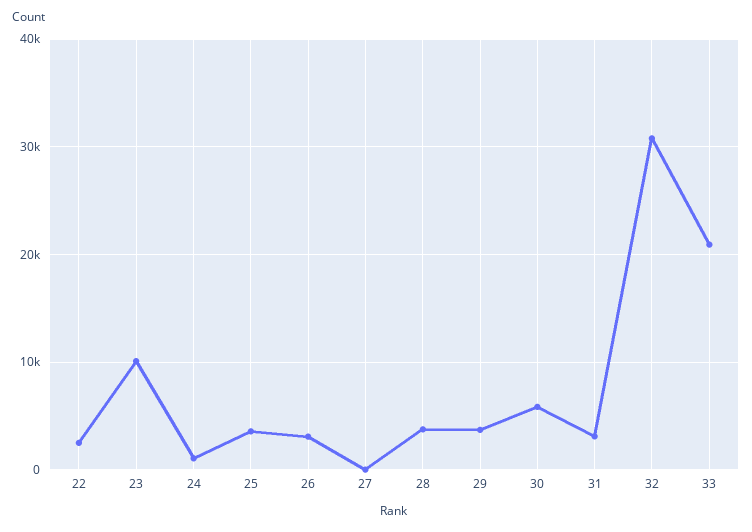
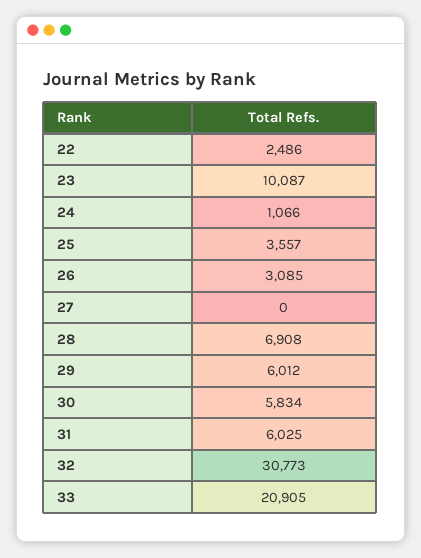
  {
    "22": 2486,
    "23": 10087,
    "24": 1066,
    "25": 3557,
    "26": 3085,
    "27": 0,
-   "28": 4000,
+   "28": 6908,
-   "29": 4000,
+   "29": 6012,
    "30": 5834,
-   "31": 3000,
+   "31": 6025,
    "32": 30773,
    "33": 20905
  }

